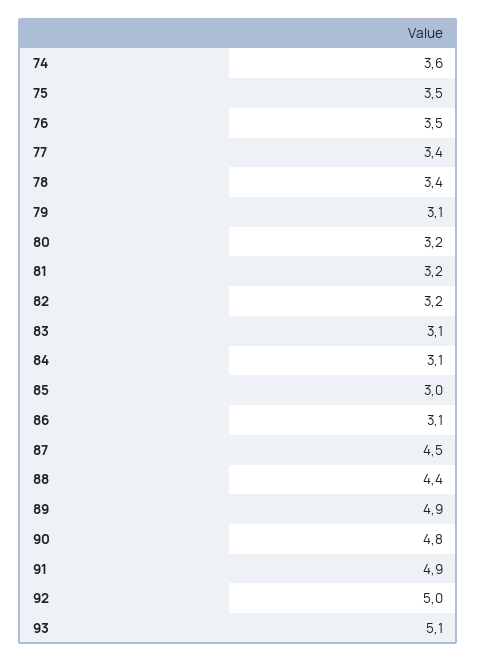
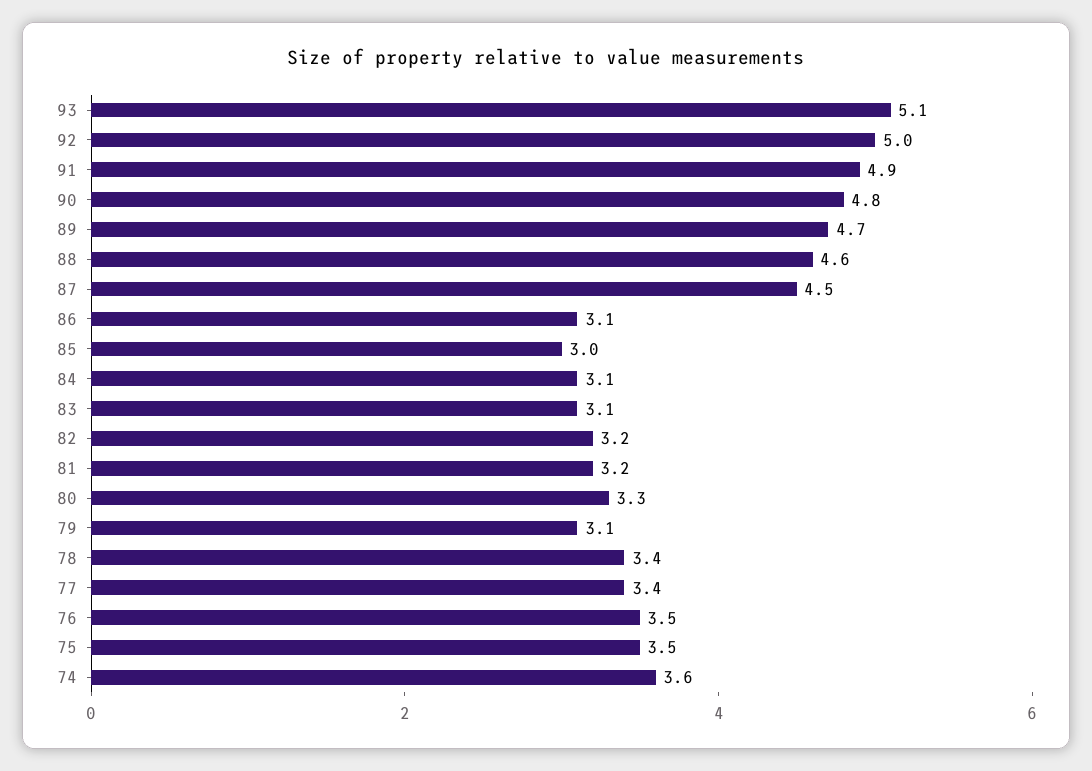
  {
    "74": 3.6,
    "75": 3.5,
    "76": 3.5,
    "77": 3.4,
    "78": 3.4,
    "79": 3.1,
-   "80": 3.2,
+   "80": 3.3,
    "81": 3.2,
    "82": 3.2,
    "83": 3.1,
    "84": 3.1,
    "85": 3,
    "86": 3.1,
    "87": 4.5,
-   "88": 4.4,
+   "88": 4.6,
-   "89": 4.9,
+   "89": 4.7,
    "90": 4.8,
    "91": 4.9,
    "92": 5,
    "93": 5.1
  }

